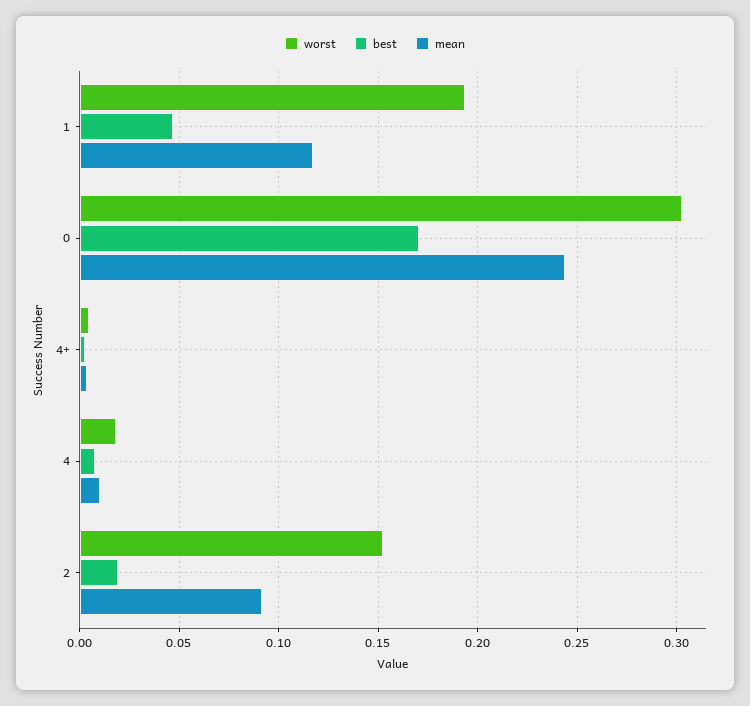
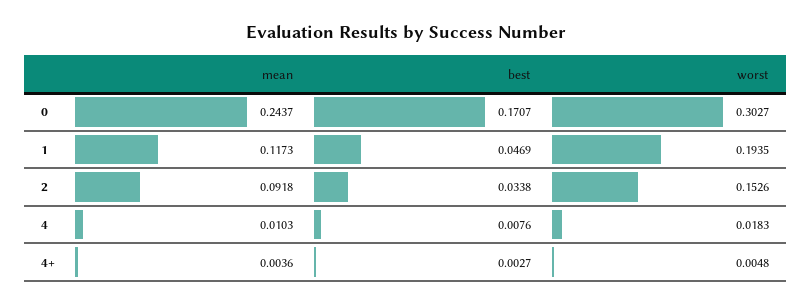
  {
    "worst": {
      "1": 0.1935,
      "0": 0.3027,
      "4+": 0.0048,
      "4": 0.0183,
      "2": 0.1526
    },
    "best": {
      "1": 0.0469,
      "0": 0.1707,
      "4+": 0.0027,
      "4": 0.0076,
-     "2": 0.02
+     "2": 0.0338
    },
    "mean": {
      "1": 0.1173,
      "0": 0.2437,
      "4+": 0.0036,
      "4": 0.0103,
      "2": 0.0918
    }
  }

